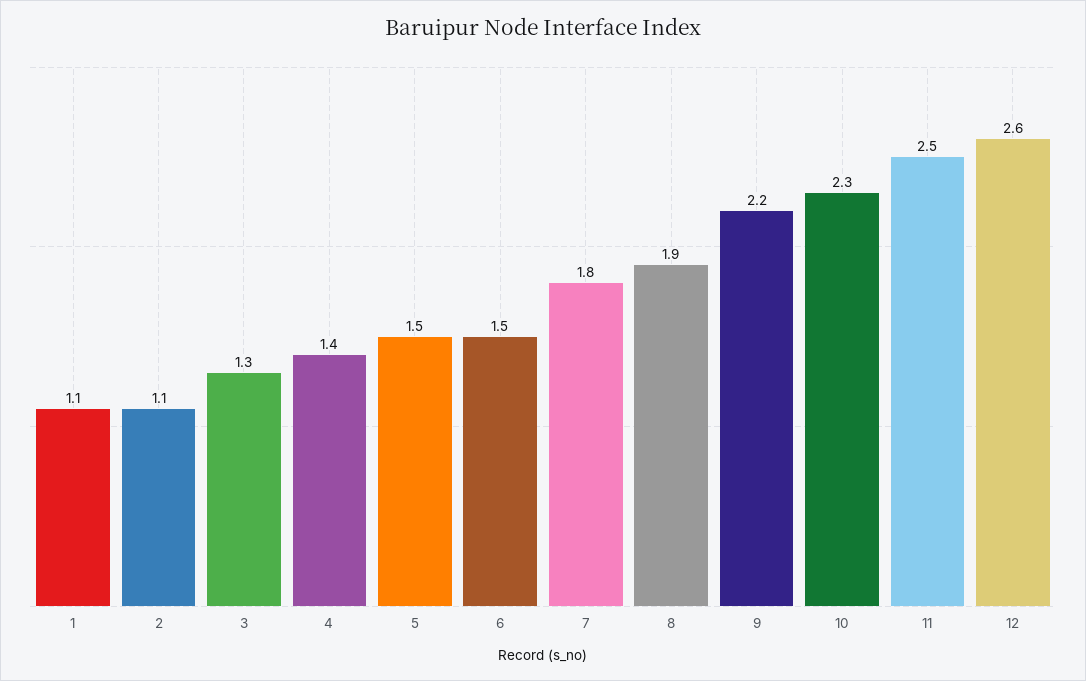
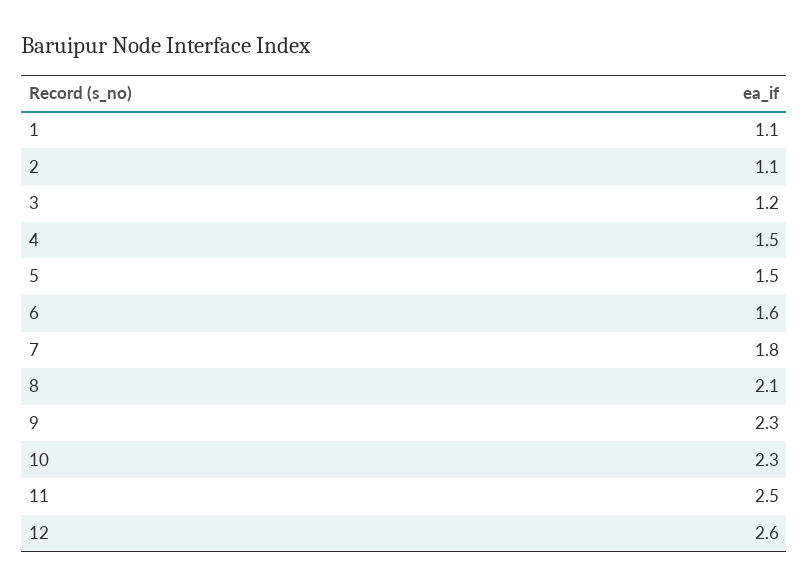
  {
    "1": 1.1,
    "2": 1.1,
-   "3": 1.3,
+   "3": 1.2,
-   "4": 1.4,
+   "4": 1.5,
    "5": 1.5,
-   "6": 1.5,
+   "6": 1.6,
    "7": 1.8,
-   "8": 1.9,
+   "8": 2.1,
-   "9": 2.2,
+   "9": 2.3,
    "10": 2.3,
    "11": 2.5,
    "12": 2.6
  }

